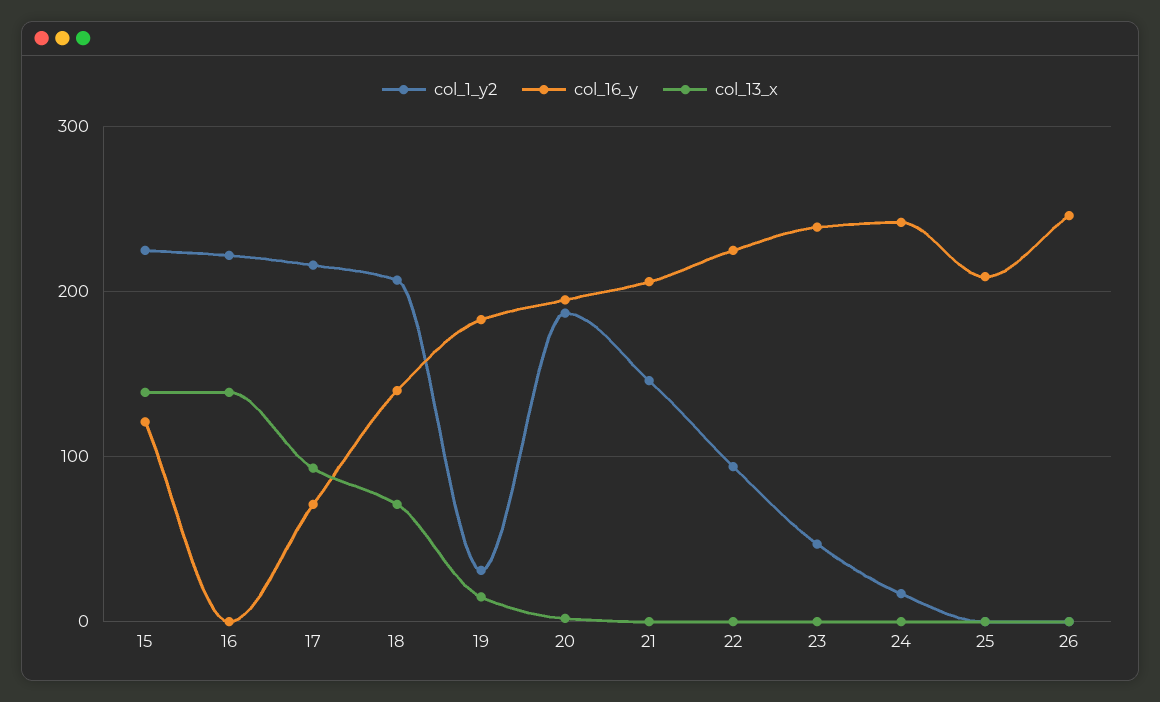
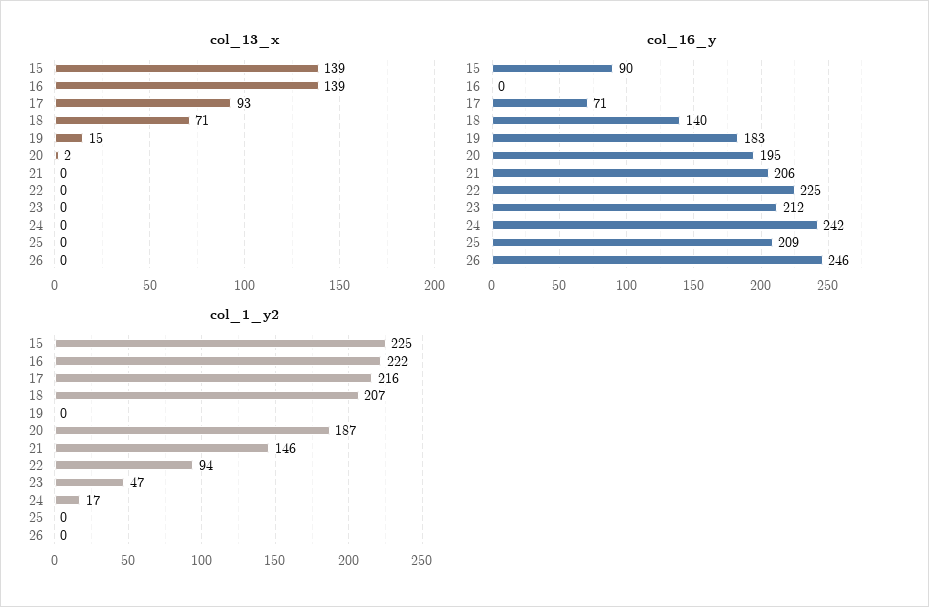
  {
    "col_1_y2": {
      "15": 225,
      "16": 222,
      "17": 216,
      "18": 207,
-     "19": 30,
+     "19": 0,
      "20": 187,
      "21": 146,
      "22": 94,
      "23": 47,
      "24": 17,
      "25": 0,
      "26": 0
    },
    "col_16_y": {
-     "15": 120,
+     "15": 90,
      "16": 0,
      "17": 71,
      "18": 140,
      "19": 183,
      "20": 195,
      "21": 206,
      "22": 225,
-     "23": 240,
+     "23": 212,
      "24": 242,
      "25": 209,
      "26": 246
    },
    "col_13_x": {
      "15": 139,
      "16": 139,
      "17": 93,
      "18": 71,
      "19": 15,
      "20": 2,
      "21": 0,
      "22": 0,
      "23": 0,
      "24": 0,
      "25": 0,
      "26": 0
    }
  }

